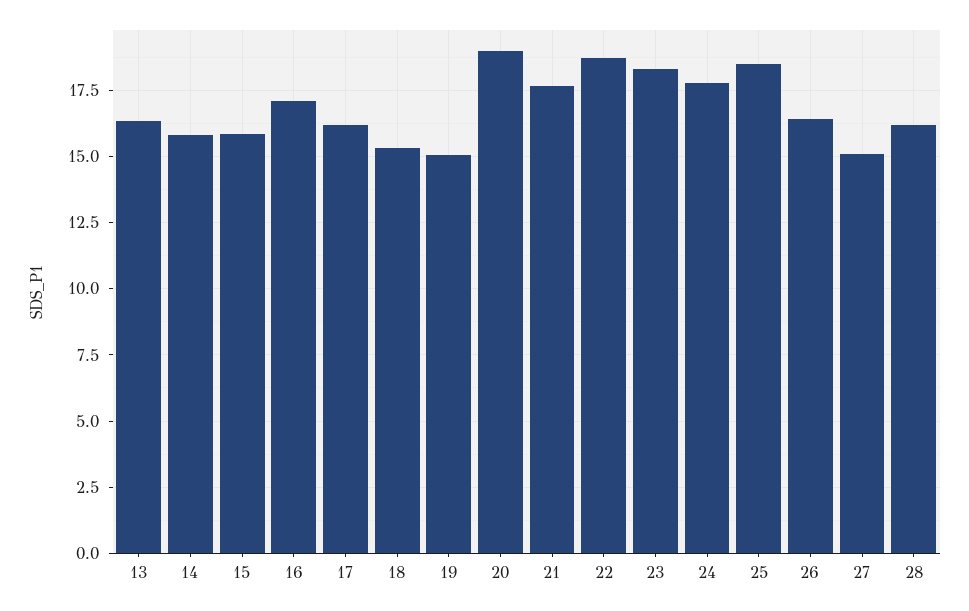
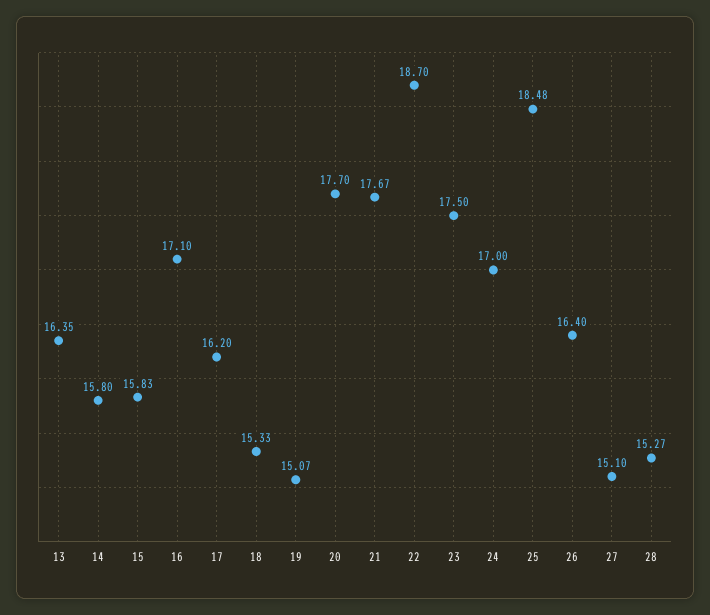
  {
    "13": 16.35,
    "14": 15.8,
    "15": 15.83,
    "16": 17.1,
    "17": 16.2,
    "18": 15.33,
    "19": 15.07,
-   "20": 19,
+   "20": 17.7,
    "21": 17.67,
    "22": 18.7,
-   "23": 18.25,
+   "23": 17.5,
-   "24": 17.75,
+   "24": 17,
    "25": 18.48,
    "26": 16.4,
    "27": 15.1,
-   "28": 16.25
+   "28": 15.27
  }

